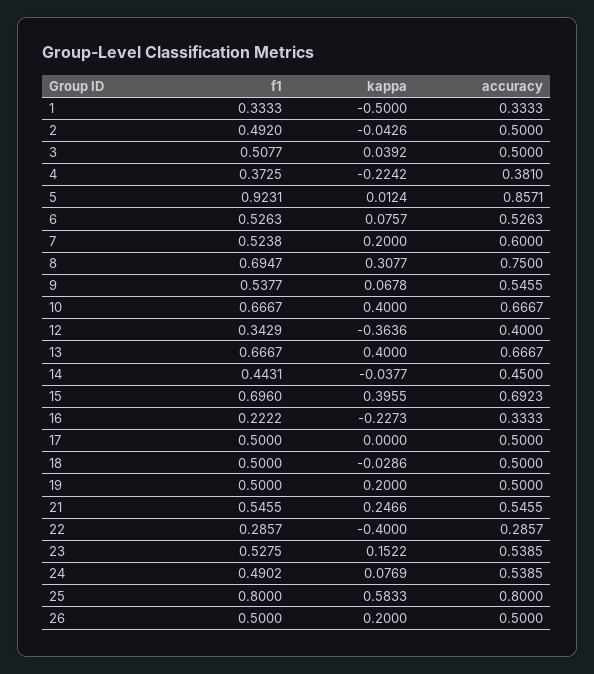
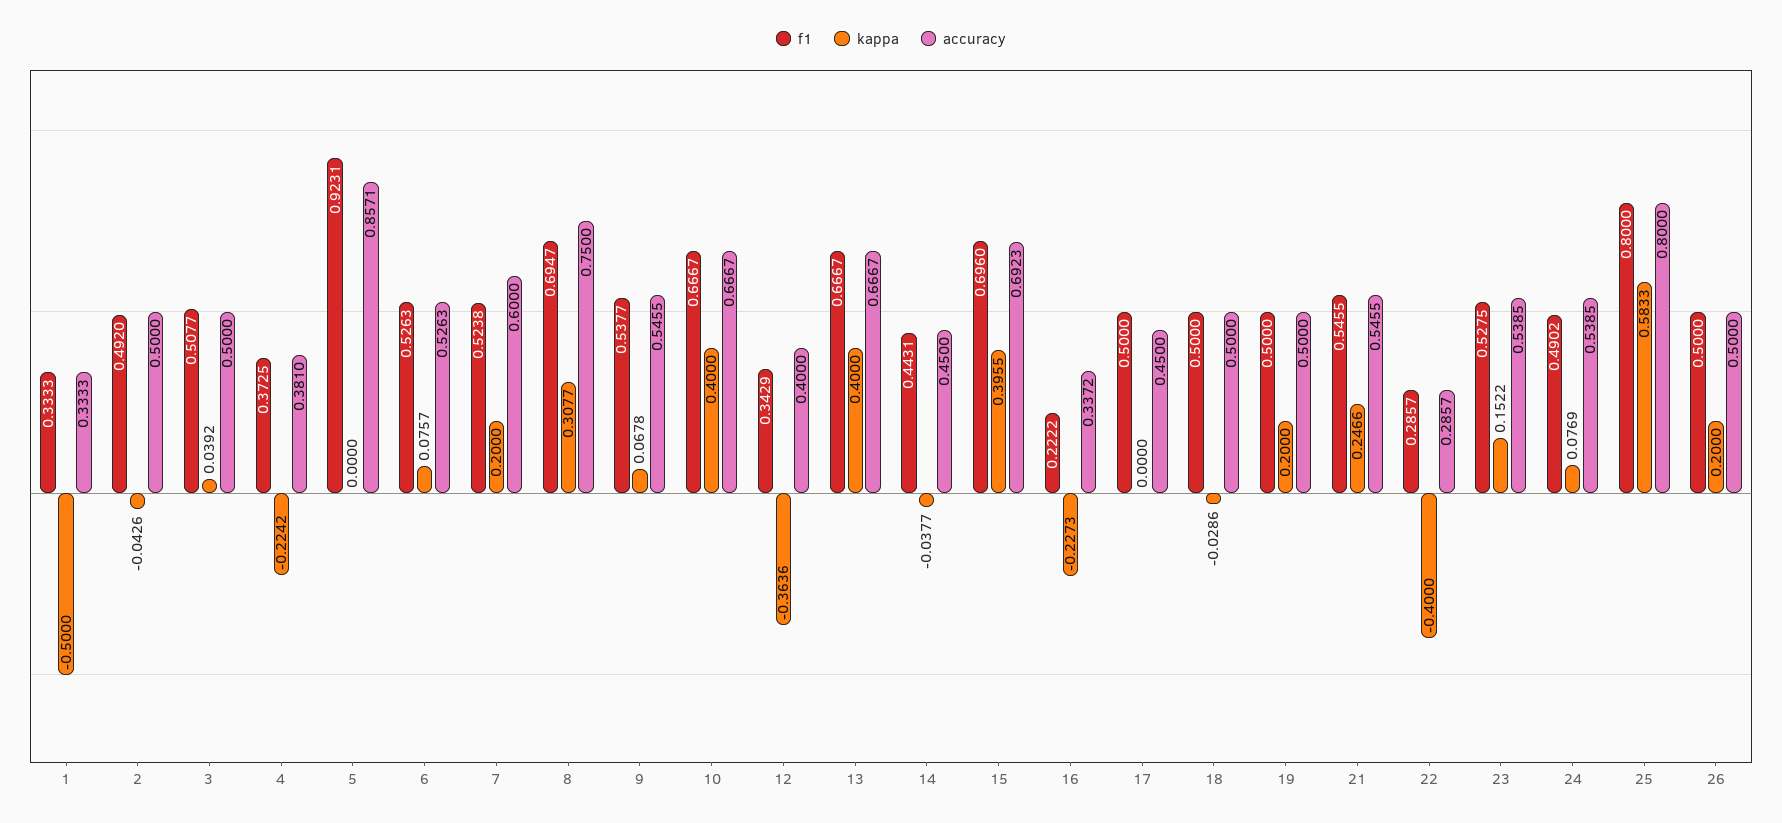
  {
    "f1": {
      "1": 0.3333,
      "2": 0.492,
      "3": 0.5077,
      "4": 0.3725,
      "5": 0.9231,
      "6": 0.5263,
      "7": 0.5238,
      "8": 0.6947,
      "9": 0.5377,
      "10": 0.6667,
      "12": 0.3429,
      "13": 0.6667,
      "14": 0.4431,
      "15": 0.696,
      "16": 0.2222,
      "17": 0.5,
      "18": 0.5,
      "19": 0.5,
      "21": 0.5455,
      "22": 0.2857,
      "23": 0.5275,
      "24": 0.4902,
      "25": 0.8,
      "26": 0.5
    },
    "kappa": {
      "1": -0.5,
      "2": -0.0426,
      "3": 0.0392,
      "4": -0.2242,
-     "5": 0.0124,
+     "5": 0,
      "6": 0.0757,
      "7": 0.2,
      "8": 0.3077,
      "9": 0.0678,
      "10": 0.4,
      "12": -0.3636,
      "13": 0.4,
      "14": -0.0377,
      "15": 0.3955,
      "16": -0.2273,
      "17": 0,
      "18": -0.0286,
      "19": 0.2,
      "21": 0.2466,
      "22": -0.4,
      "23": 0.1522,
      "24": 0.0769,
      "25": 0.5833,
      "26": 0.2
    },
    "accuracy": {
      "1": 0.3333,
      "2": 0.5,
      "3": 0.5,
      "4": 0.381,
      "5": 0.8571,
      "6": 0.5263,
      "7": 0.6,
      "8": 0.75,
      "9": 0.5455,
      "10": 0.6667,
      "12": 0.4,
      "13": 0.6667,
      "14": 0.45,
      "15": 0.6923,
-     "16": 0.3333,
+     "16": 0.3372,
-     "17": 0.5,
+     "17": 0.45,
      "18": 0.5,
      "19": 0.5,
      "21": 0.5455,
      "22": 0.2857,
      "23": 0.5385,
      "24": 0.5385,
      "25": 0.8,
      "26": 0.5
    }
  }

